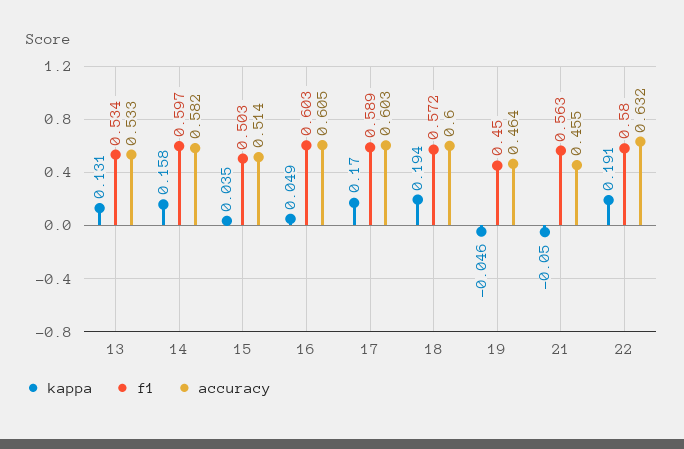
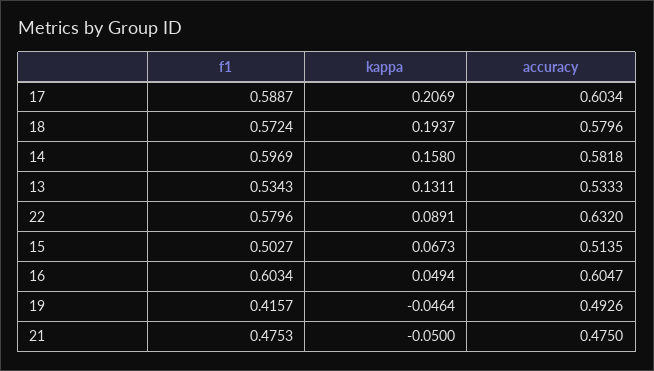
  {
    "kappa": {
      "13": 0.1311,
      "14": 0.158,
-     "15": 0.035,
+     "15": 0.0673,
      "16": 0.0494,
-     "17": 0.17,
+     "17": 0.2069,
      "18": 0.1937,
      "19": -0.0464,
      "21": -0.05,
-     "22": 0.191
+     "22": 0.0891
    },
    "f1": {
      "13": 0.5343,
      "14": 0.5969,
      "15": 0.5027,
      "16": 0.6034,
      "17": 0.5887,
      "18": 0.5724,
-     "19": 0.45,
+     "19": 0.4157,
-     "21": 0.563,
+     "21": 0.4753,
      "22": 0.5796
    },
    "accuracy": {
      "13": 0.5333,
      "14": 0.5818,
      "15": 0.5135,
      "16": 0.6047,
      "17": 0.6034,
-     "18": 0.6,
+     "18": 0.5796,
-     "19": 0.464,
+     "19": 0.4926,
-     "21": 0.455,
+     "21": 0.475,
      "22": 0.632
    }
  }

